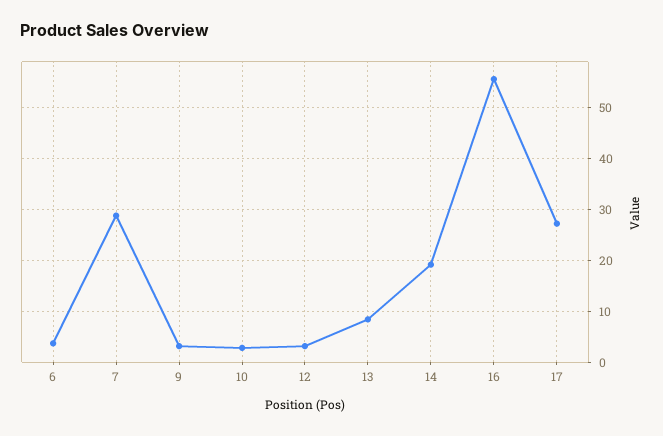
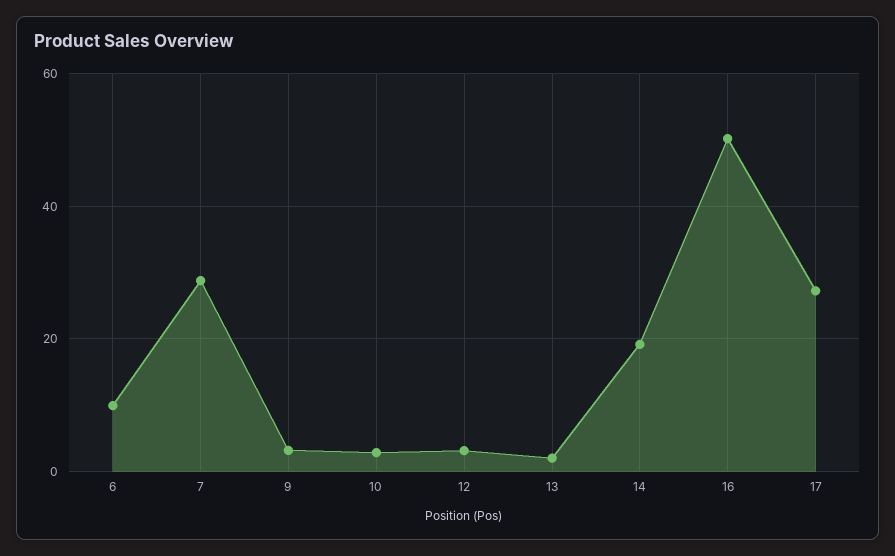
  {
-   "6": 4,
+   "6": 10,
    "7": 28,
    "9": 4,
    "10": 2,
    "12": 4,
-   "13": 8,
+   "13": 2,
    "14": 20,
-   "16": 56,
+   "16": 50,
    "17": 28
  }

